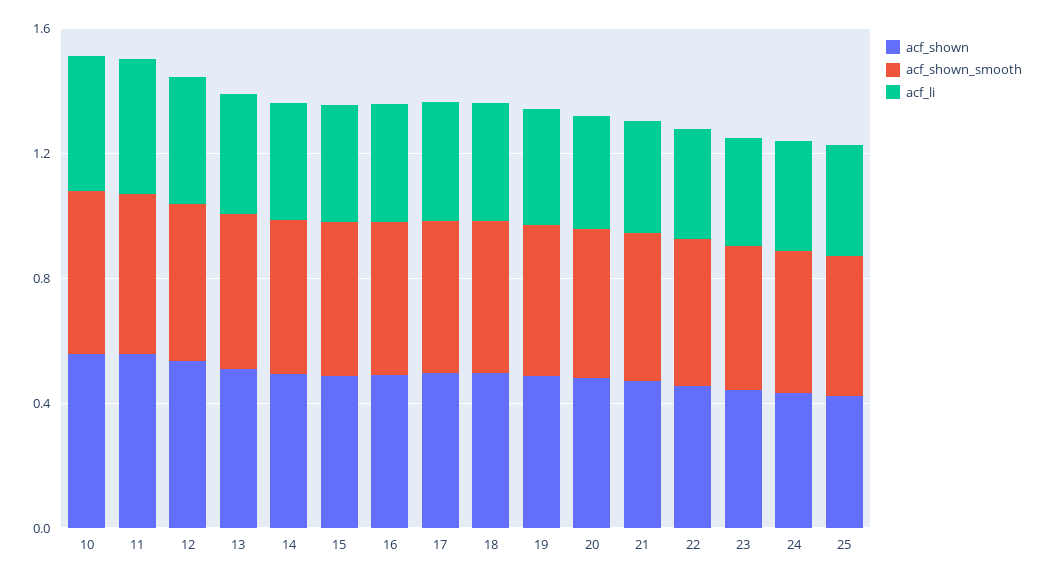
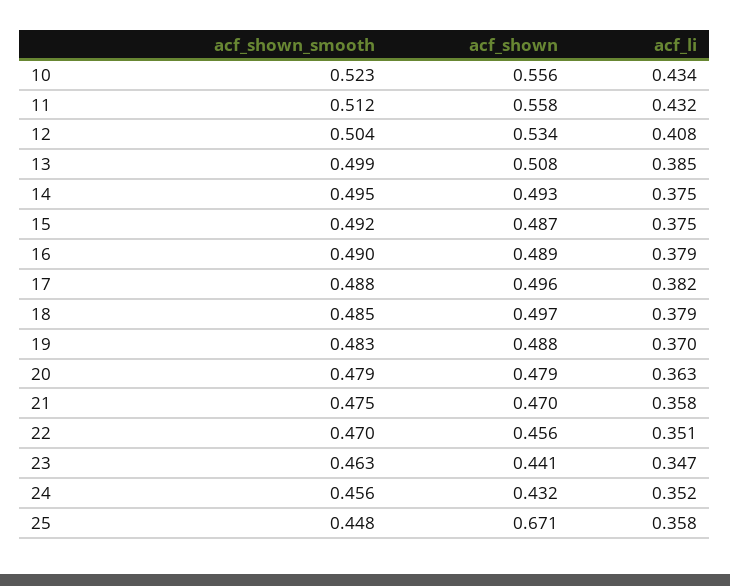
  {
    "acf_shown": {
      "10": 0.556,
      "11": 0.558,
      "12": 0.534,
      "13": 0.508,
      "14": 0.493,
      "15": 0.487,
      "16": 0.489,
      "17": 0.496,
      "18": 0.497,
      "19": 0.488,
      "20": 0.479,
      "21": 0.47,
      "22": 0.456,
      "23": 0.441,
      "24": 0.432,
-     "25": 0.4
+     "25": 0.671
    },
    "acf_shown_smooth": {
      "10": 0.523,
      "11": 0.512,
      "12": 0.504,
      "13": 0.499,
      "14": 0.495,
      "15": 0.492,
      "16": 0.49,
      "17": 0.488,
      "18": 0.485,
      "19": 0.483,
      "20": 0.479,
      "21": 0.475,
      "22": 0.47,
      "23": 0.463,
      "24": 0.456,
      "25": 0.448
    },
    "acf_li": {
      "10": 0.434,
      "11": 0.432,
      "12": 0.408,
      "13": 0.385,
      "14": 0.375,
      "15": 0.375,
      "16": 0.379,
      "17": 0.382,
      "18": 0.379,
      "19": 0.37,
      "20": 0.363,
      "21": 0.358,
      "22": 0.351,
      "23": 0.347,
      "24": 0.352,
      "25": 0.358
    }
  }

